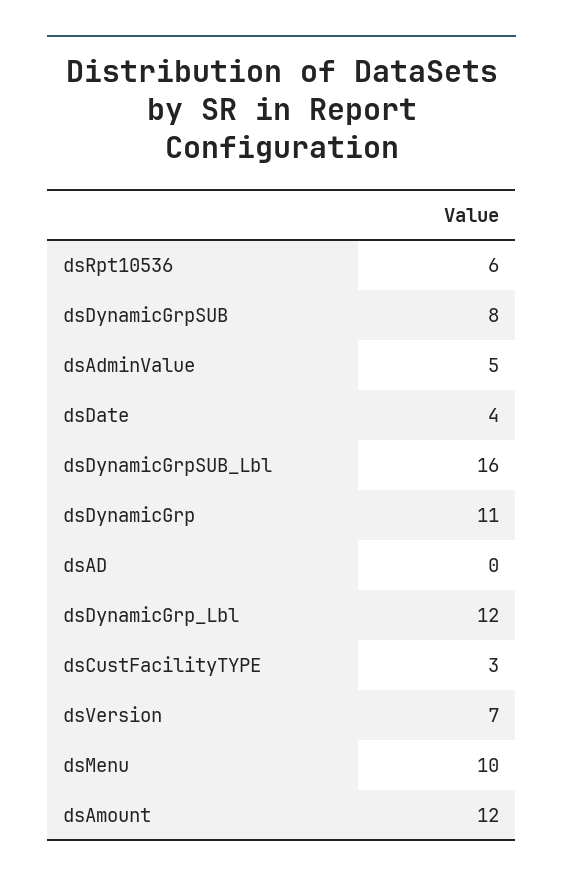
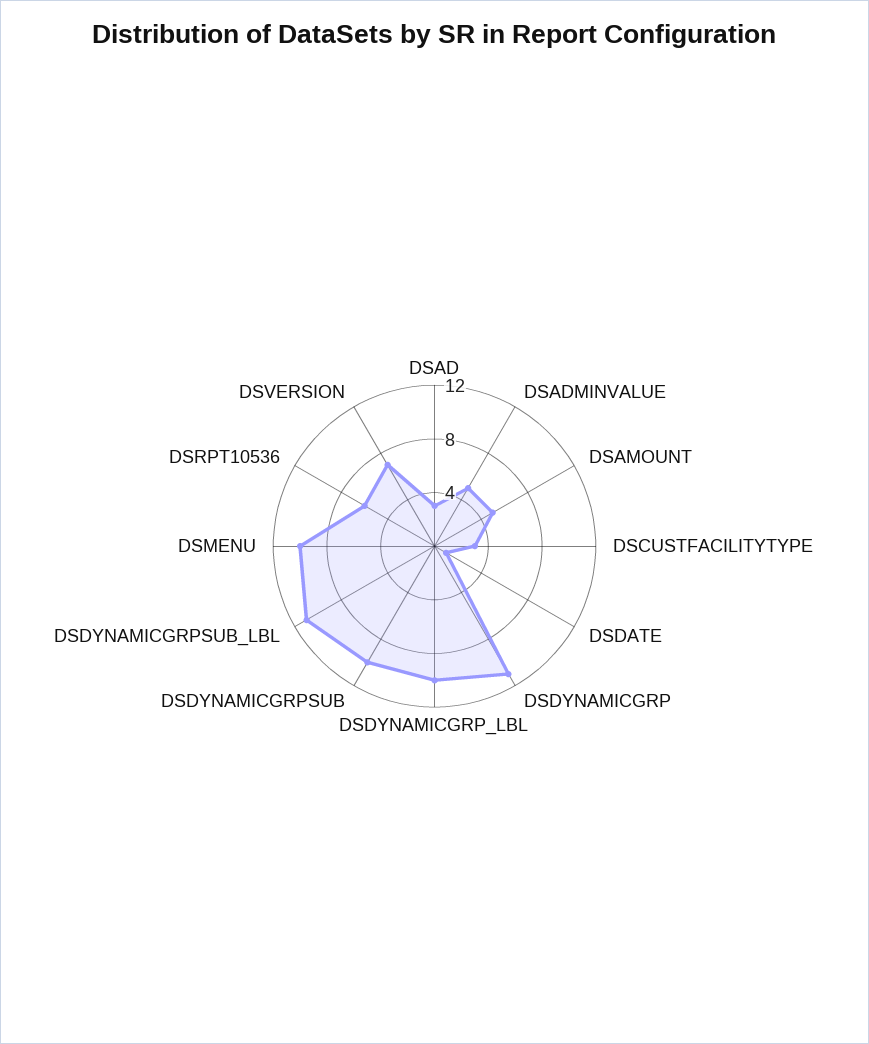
  {
    "dsRpt10536": 6,
-   "dsDynamicGrpSUB": 8,
+   "dsDynamicGrpSUB": 10,
    "dsAdminValue": 5,
-   "dsDate": 4,
+   "dsDate": 1,
-   "dsDynamicGrpSUB_Lbl": 16,
+   "dsDynamicGrpSUB_Lbl": 11,
    "dsDynamicGrp": 11,
-   "dsAD": 0,
+   "dsAD": 3,
-   "dsDynamicGrp_Lbl": 12,
+   "dsDynamicGrp_Lbl": 10,
    "dsCustFacilityTYPE": 3,
    "dsVersion": 7,
    "dsMenu": 10,
-   "dsAmount": 12
+   "dsAmount": 5
  }

